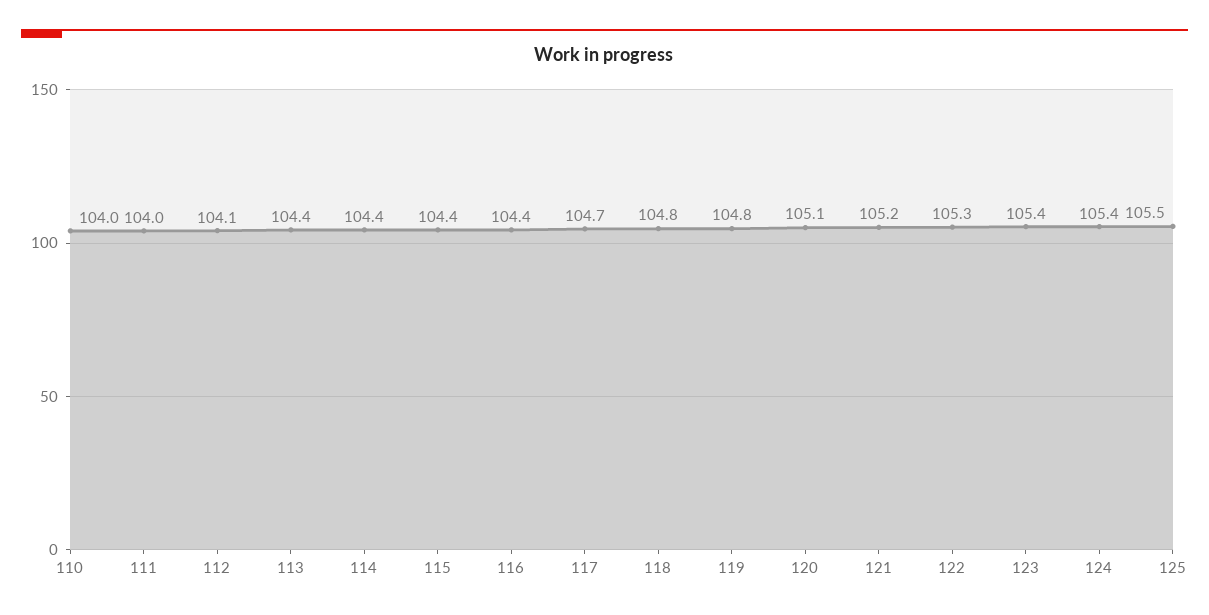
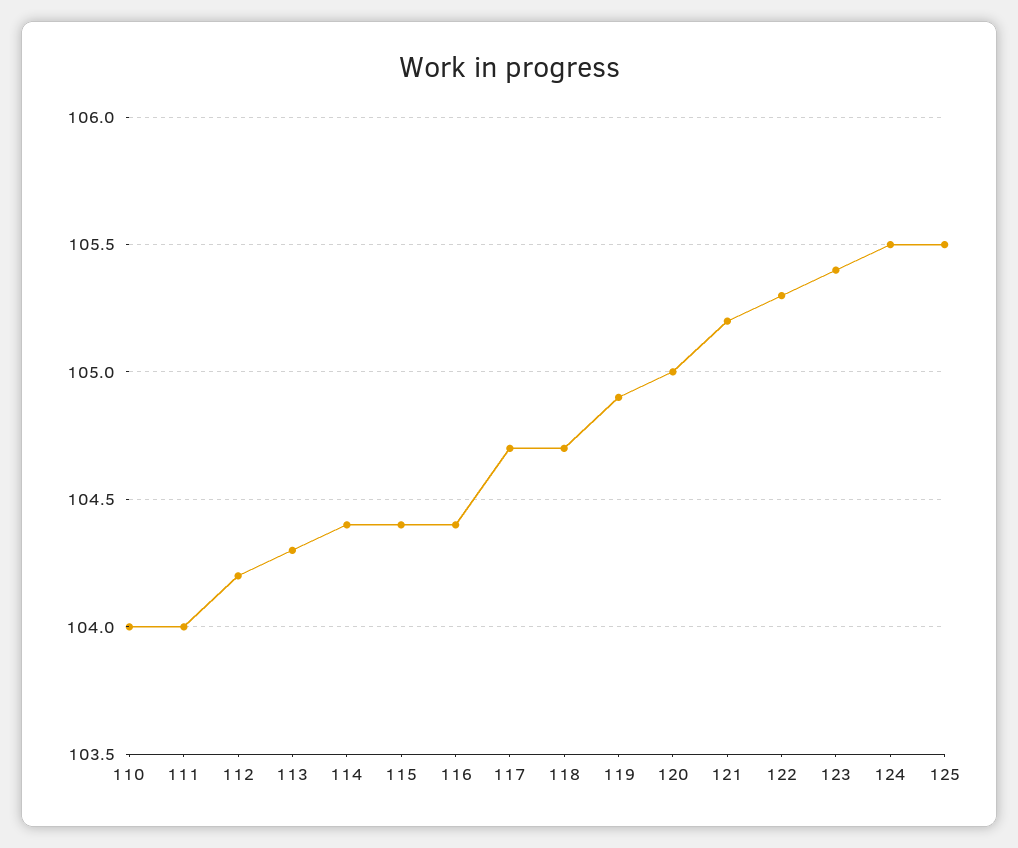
  {
    "110": 104,
    "111": 104,
-   "112": 104.1,
+   "112": 104.2,
-   "113": 104.4,
+   "113": 104.3,
    "114": 104.4,
    "115": 104.4,
    "116": 104.4,
    "117": 104.7,
-   "118": 104.8,
+   "118": 104.7,
-   "119": 104.8,
+   "119": 104.9,
-   "120": 105.1,
+   "120": 105,
    "121": 105.2,
    "122": 105.3,
    "123": 105.4,
-   "124": 105.4,
+   "124": 105.5,
    "125": 105.5
  }

